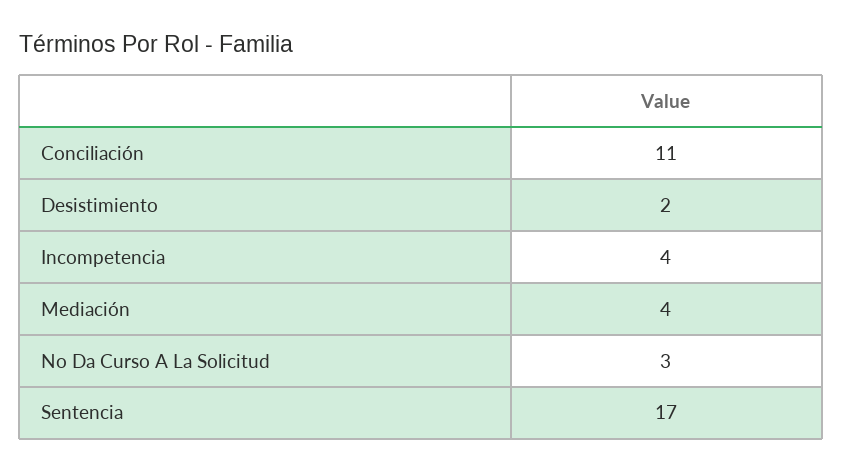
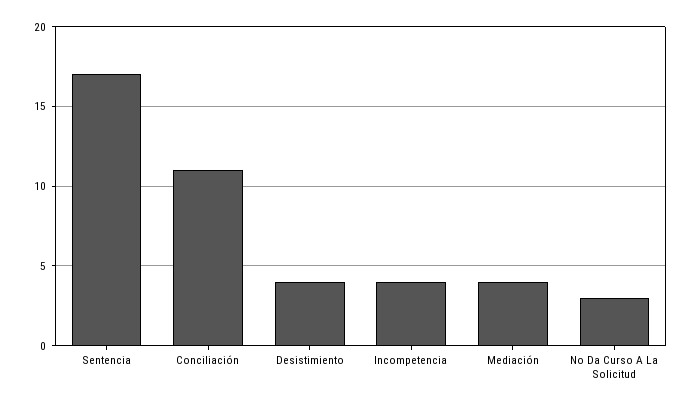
  {
    "Conciliación": 11,
-   "Desistimiento": 2,
+   "Desistimiento": 4,
    "Incompetencia": 4,
    "Mediación": 4,
    "No Da Curso A La Solicitud": 3,
    "Sentencia": 17
  }

